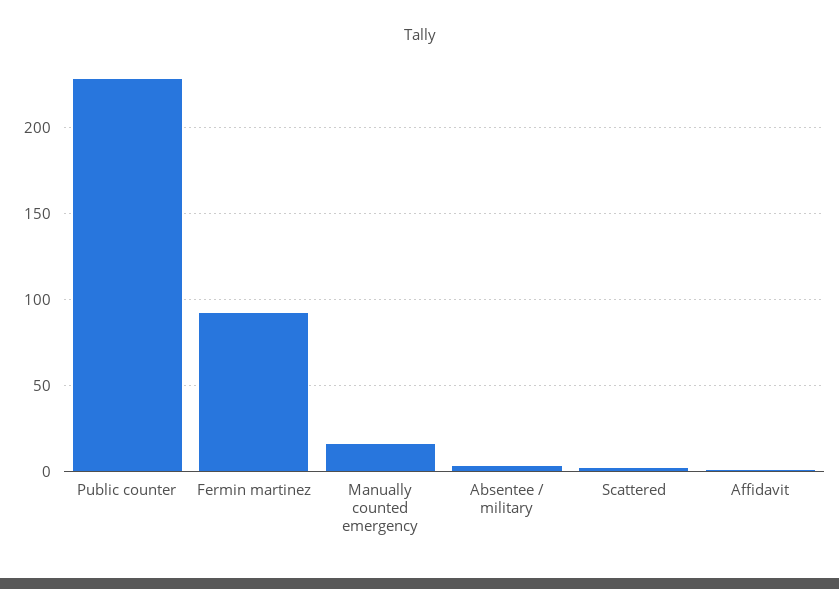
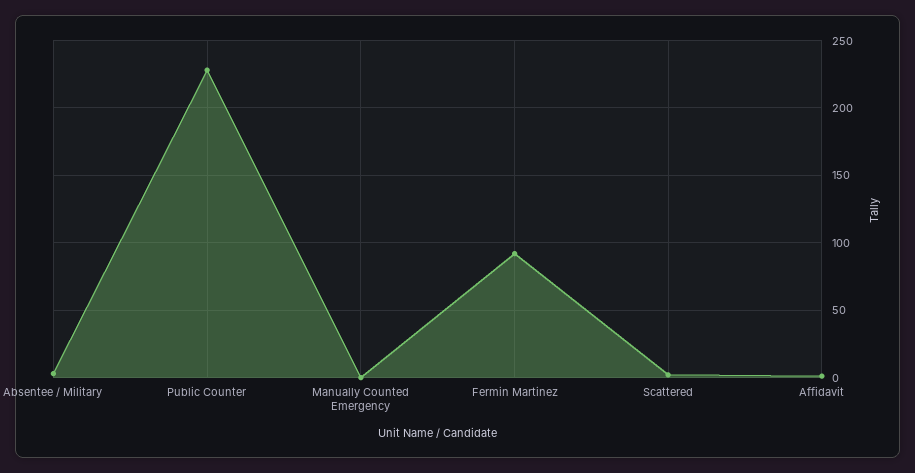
  {
    "Public counter": 230,
    "Fermin martinez": 90,
-   "Manually counted emergency": 15,
+   "Manually counted emergency": 0,
    "Absentee / military": 5,
    "Scattered": 0,
    "Affidavit": 0
  }

